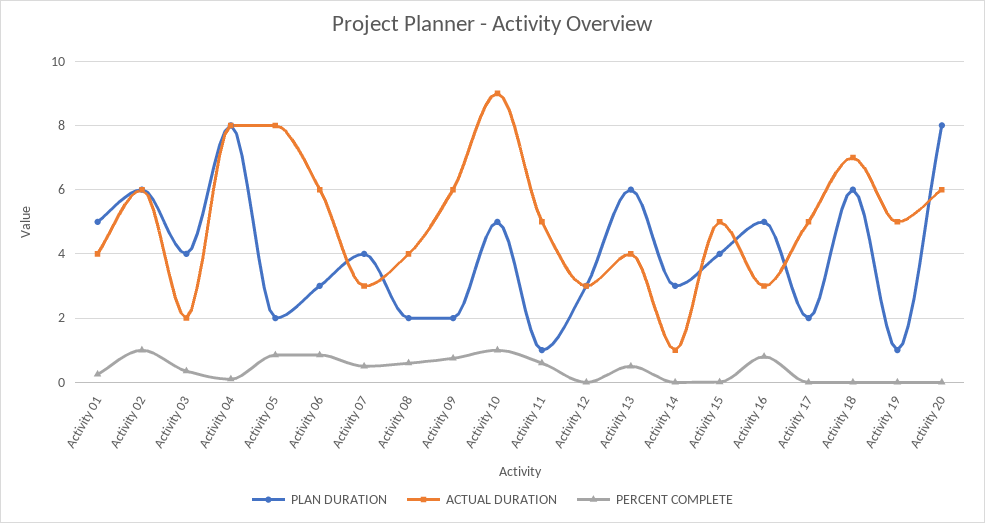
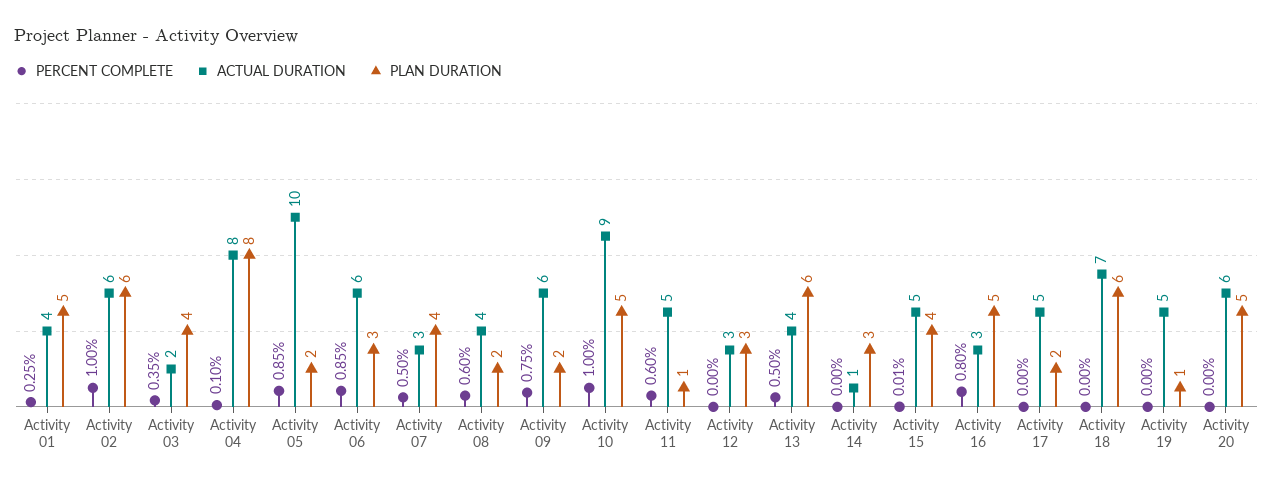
  {
    "PLAN DURATION": {
      "Activity 01": 5,
      "Activity 02": 6,
      "Activity 03": 4,
      "Activity 04": 8,
      "Activity 05": 2,
      "Activity 06": 3,
      "Activity 07": 4,
      "Activity 08": 2,
      "Activity 09": 2,
      "Activity 10": 5,
      "Activity 11": 1,
      "Activity 12": 3,
      "Activity 13": 6,
      "Activity 14": 3,
      "Activity 15": 4,
      "Activity 16": 5,
      "Activity 17": 2,
      "Activity 18": 6,
      "Activity 19": 1,
-     "Activity 20": 8
+     "Activity 20": 5
    },
    "ACTUAL DURATION": {
      "Activity 01": 4,
      "Activity 02": 6,
      "Activity 03": 2,
      "Activity 04": 8,
-     "Activity 05": 8,
+     "Activity 05": 10,
      "Activity 06": 6,
      "Activity 07": 3,
      "Activity 08": 4,
      "Activity 09": 6,
      "Activity 10": 9,
      "Activity 11": 5,
      "Activity 12": 3,
      "Activity 13": 4,
      "Activity 14": 1,
      "Activity 15": 5,
      "Activity 16": 3,
      "Activity 17": 5,
      "Activity 18": 7,
      "Activity 19": 5,
      "Activity 20": 6
    },
    "PERCENT COMPLETE": {
      "Activity 01": 0.25,
      "Activity 02": 1,
      "Activity 03": 0.35,
      "Activity 04": 0.1,
      "Activity 05": 0.85,
      "Activity 06": 0.85,
      "Activity 07": 0.5,
      "Activity 08": 0.6,
      "Activity 09": 0.75,
      "Activity 10": 1,
      "Activity 11": 0.6,
      "Activity 12": 0,
      "Activity 13": 0.5,
      "Activity 14": 0,
      "Activity 15": 0.01,
      "Activity 16": 0.8,
      "Activity 17": 0,
      "Activity 18": 0,
      "Activity 19": 0,
      "Activity 20": 0
    }
  }

